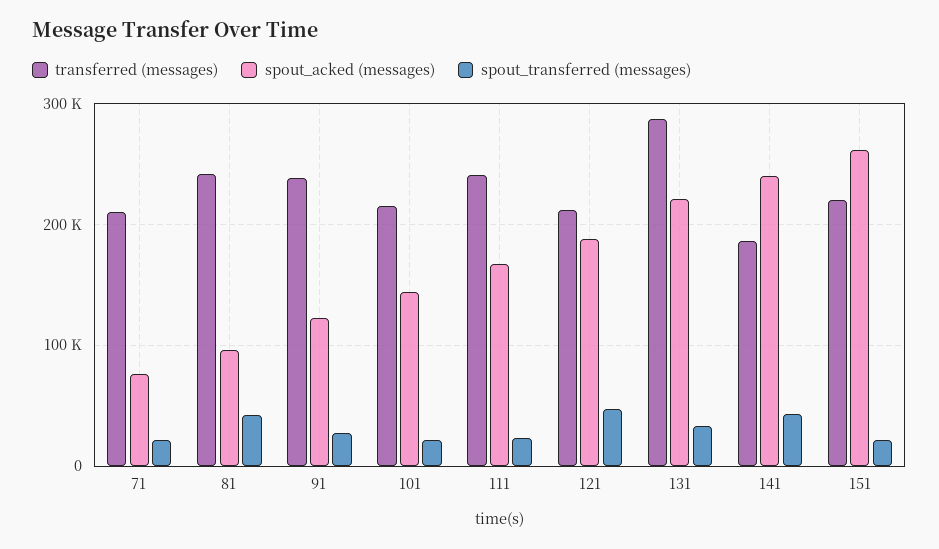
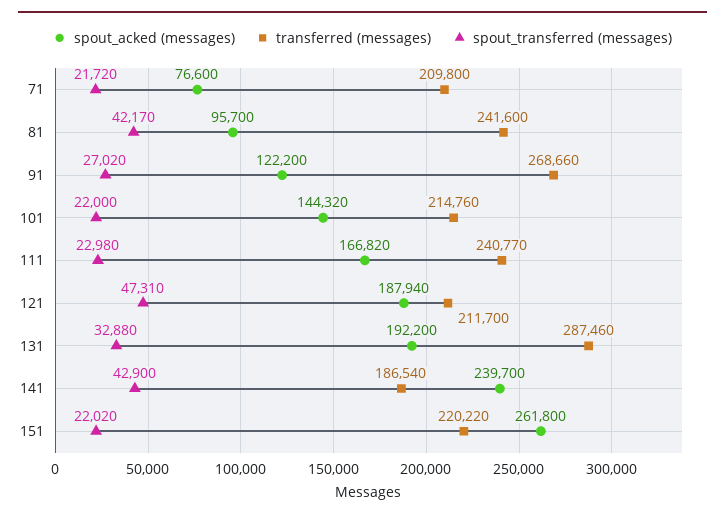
  {
    "transferred (messages)": {
      "71": 209800,
      "81": 241600,
-     "91": 240000,
+     "91": 268660,
      "101": 214760,
      "111": 240770,
      "121": 211700,
      "131": 287460,
      "141": 186540,
      "151": 220220
    },
    "spout_acked (messages)": {
      "71": 76600,
      "81": 95700,
      "91": 122200,
      "101": 144320,
      "111": 166820,
      "121": 187940,
-     "131": 220000,
+     "131": 192200,
      "141": 239700,
      "151": 261800
    },
    "spout_transferred (messages)": {
      "71": 21720,
      "81": 42170,
      "91": 27020,
      "101": 22000,
      "111": 22980,
      "121": 47310,
      "131": 32880,
      "141": 42900,
      "151": 22020
    }
  }

